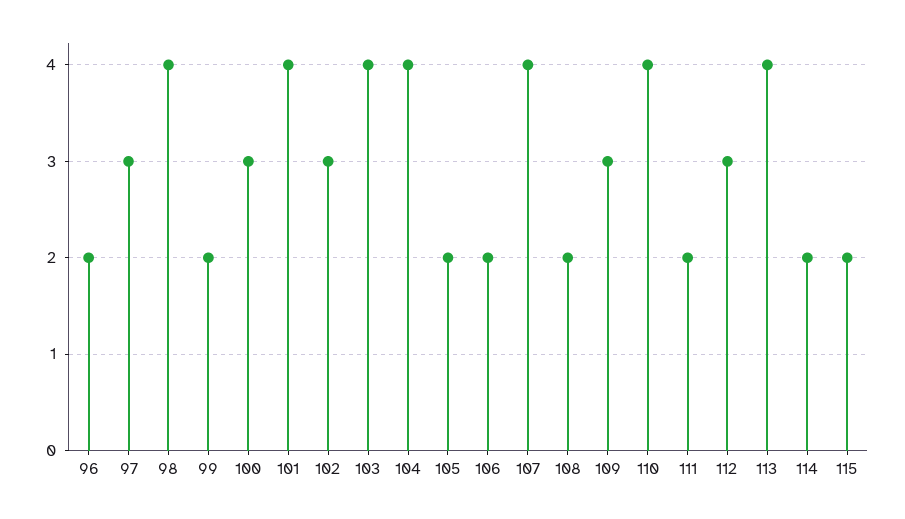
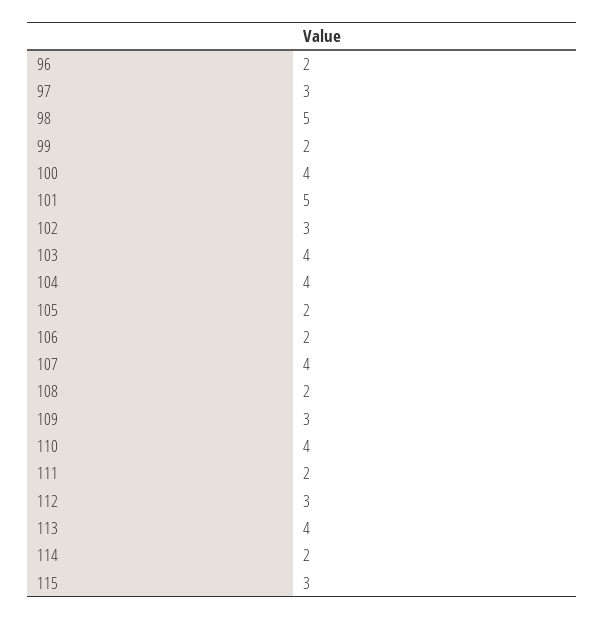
  {
    "96": 2,
    "97": 3,
-   "98": 4,
+   "98": 5,
    "99": 2,
-   "100": 3,
+   "100": 4,
-   "101": 4,
+   "101": 5,
    "102": 3,
    "103": 4,
    "104": 4,
    "105": 2,
    "106": 2,
    "107": 4,
    "108": 2,
    "109": 3,
    "110": 4,
    "111": 2,
    "112": 3,
    "113": 4,
    "114": 2,
-   "115": 2
+   "115": 3
  }

